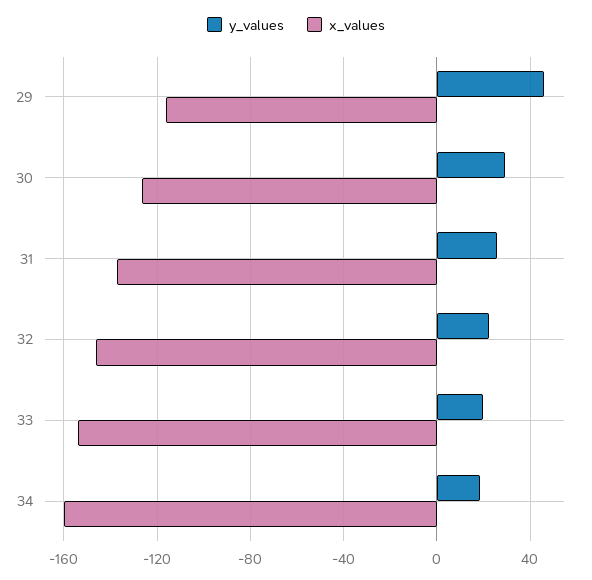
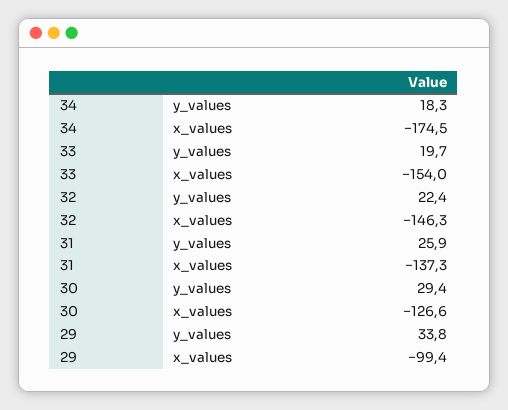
  {
    "y_values": {
-     "29": 45,
+     "29": 33.8,
      "30": 29.4,
      "31": 25.9,
      "32": 22.4,
      "33": 19.7,
      "34": 18.3
    },
    "x_values": {
-     "29": -115,
+     "29": -99.4,
      "30": -126.6,
      "31": -137.3,
      "32": -146.3,
      "33": -154,
-     "34": -160
+     "34": -174.5
    }
  }

